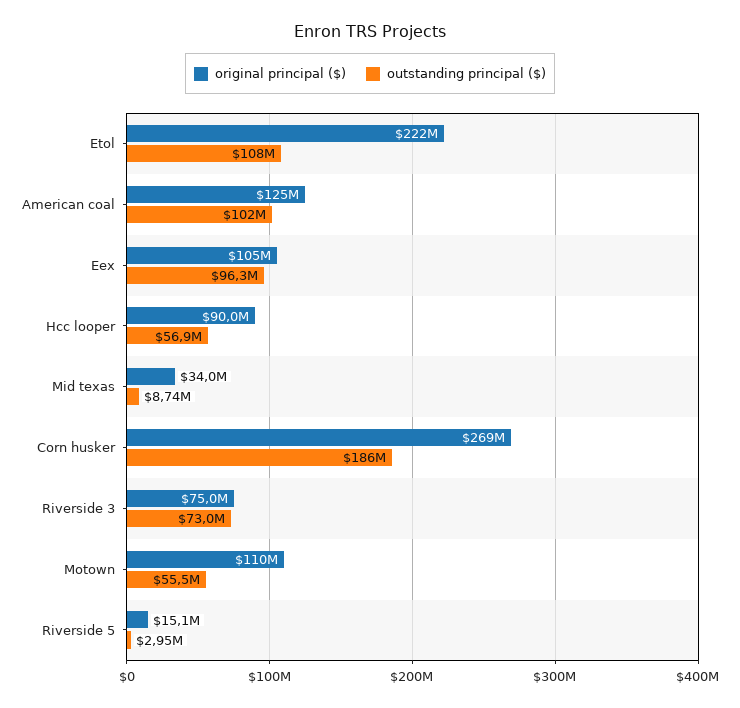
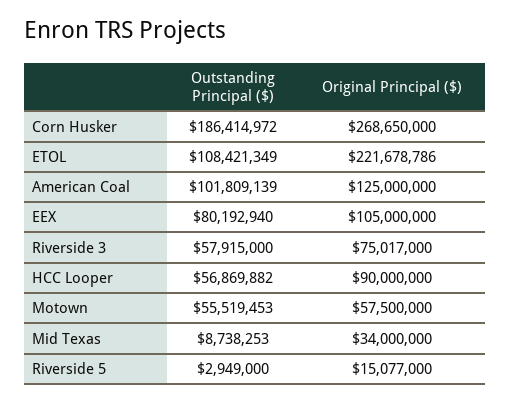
  {
    "original principal ($)": {
      "Etol": 221678786,
      "American coal": 125000000,
      "Eex": 105000000,
      "Hcc looper": 90000000,
      "Mid texas": 34000000,
      "Corn husker": 268650000,
      "Riverside 3": 75017000,
-     "Motown": 110000000,
+     "Motown": 57500000,
      "Riverside 5": 15077000
    },
    "outstanding principal ($)": {
      "Etol": 108421349,
      "American coal": 101809139,
-     "Eex": 96300000,
+     "Eex": 80192940,
      "Hcc looper": 56869882,
      "Mid texas": 8738253,
      "Corn husker": 186414972,
-     "Riverside 3": 73000000,
+     "Riverside 3": 57915000,
      "Motown": 55519453,
      "Riverside 5": 2949000
    }
  }

